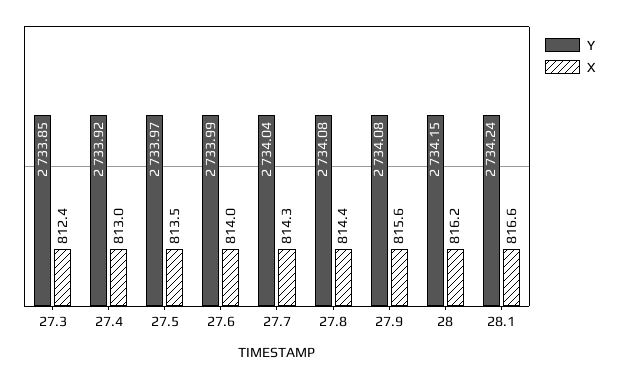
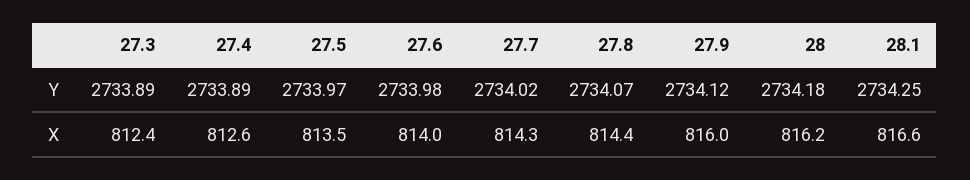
  {
    "Y": {
-     "27.3": 2733.85,
+     "27.3": 2733.89,
-     "27.4": 2733.92,
+     "27.4": 2733.89,
      "27.5": 2733.97,
-     "27.6": 2733.99,
+     "27.6": 2733.98,
-     "27.7": 2734.04,
+     "27.7": 2734.02,
-     "27.8": 2734.08,
+     "27.8": 2734.07,
-     "27.9": 2734.08,
+     "27.9": 2734.12,
-     "28": 2734.15,
+     "28": 2734.18,
-     "28.1": 2734.24
+     "28.1": 2734.25
    },
    "X": {
      "27.3": 812.4,
-     "27.4": 813,
+     "27.4": 812.6,
      "27.5": 813.5,
      "27.6": 814,
      "27.7": 814.3,
      "27.8": 814.4,
-     "27.9": 815.6,
+     "27.9": 816,
      "28": 816.2,
      "28.1": 816.6
    }
  }

